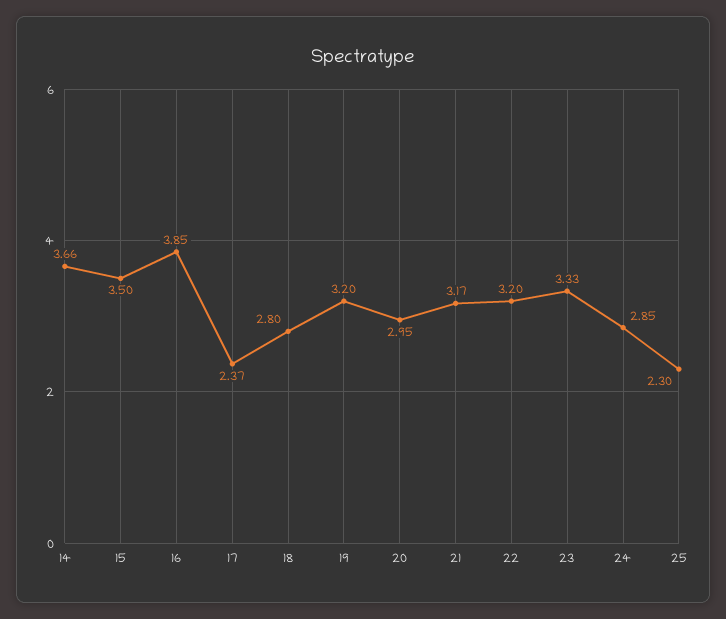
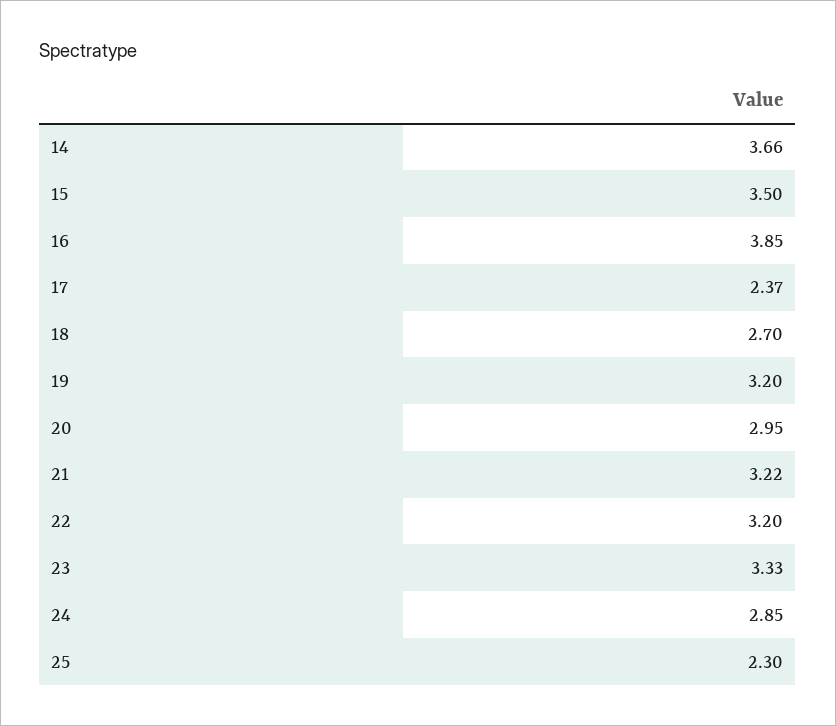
  {
    "14": 3.66,
    "15": 3.5,
    "16": 3.85,
    "17": 2.37,
-   "18": 2.8,
+   "18": 2.7,
    "19": 3.2,
    "20": 2.95,
-   "21": 3.17,
+   "21": 3.22,
    "22": 3.2,
    "23": 3.33,
    "24": 2.85,
    "25": 2.3
  }

